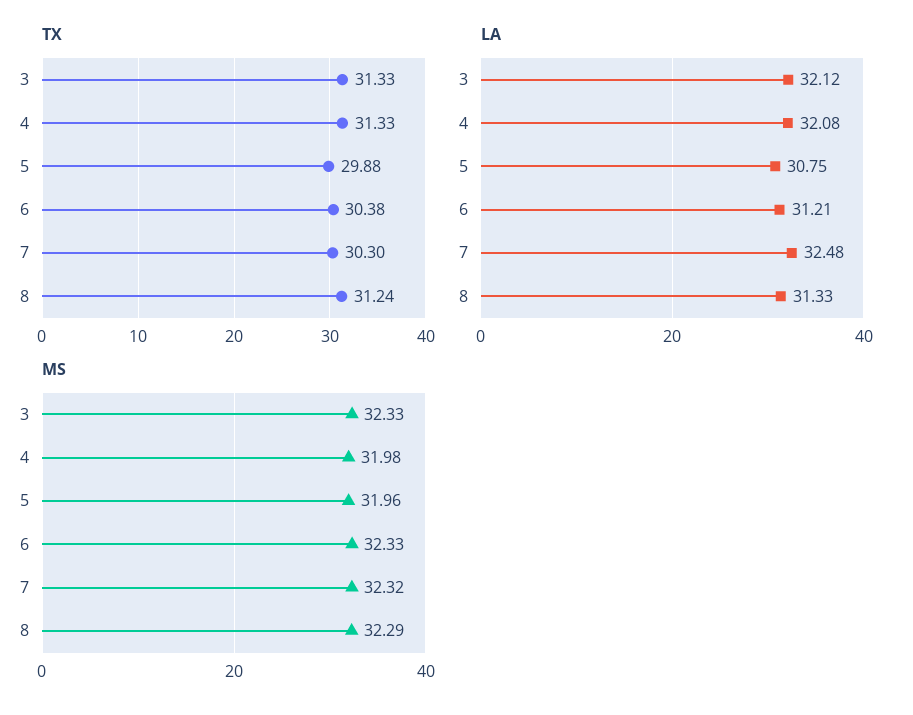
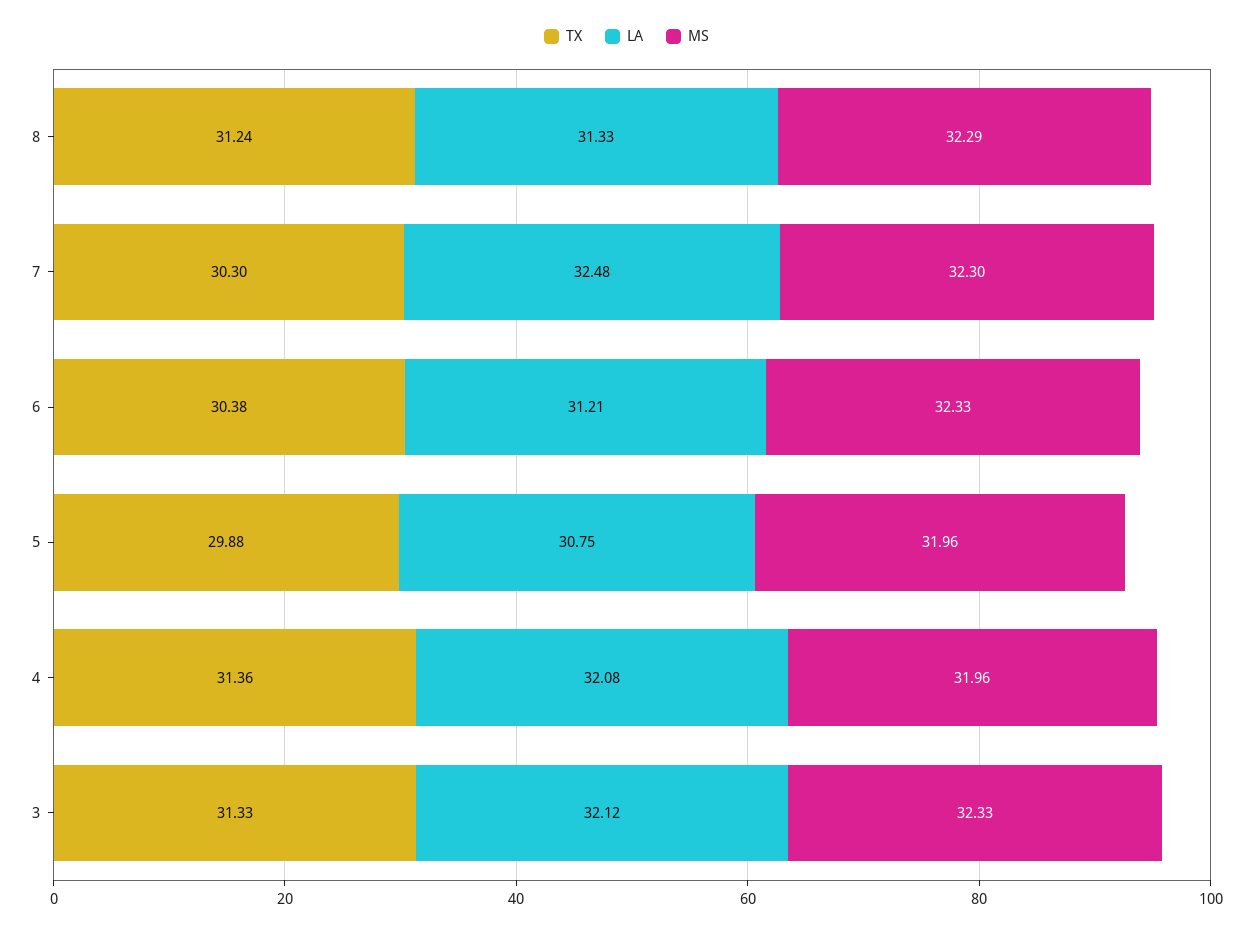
  {
    "TX": {
      "3": 31.33,
-     "4": 31.33,
+     "4": 31.36,
      "5": 29.88,
      "6": 30.38,
      "7": 30.3,
      "8": 31.24
    },
    "LA": {
      "3": 32.12,
      "4": 32.08,
      "5": 30.75,
      "6": 31.21,
      "7": 32.48,
      "8": 31.33
    },
    "MS": {
      "3": 32.33,
-     "4": 31.98,
+     "4": 31.96,
      "5": 31.96,
      "6": 32.33,
-     "7": 32.32,
+     "7": 32.3,
      "8": 32.29
    }
  }

